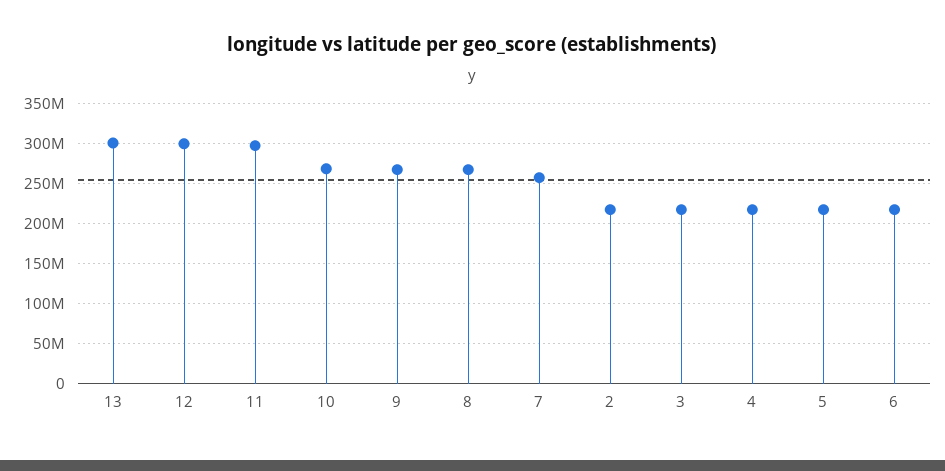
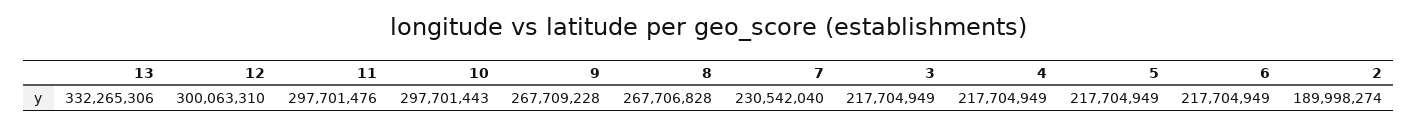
  {
-   "13": 300000000,
+   "13": 332265306,
    "12": 300063310,
    "11": 297701476,
-   "10": 270000000,
+   "10": 297701443,
    "9": 267709228,
    "8": 267706828,
-   "7": 260000000,
+   "7": 230542040,
-   "2": 220000000,
+   "2": 189998274,
    "3": 217704949,
    "4": 217704949,
    "5": 217704949,
    "6": 217704949
  }

